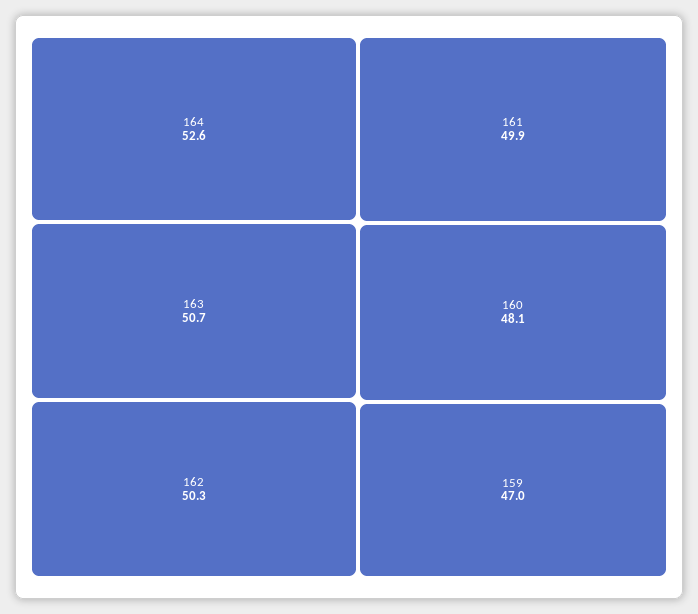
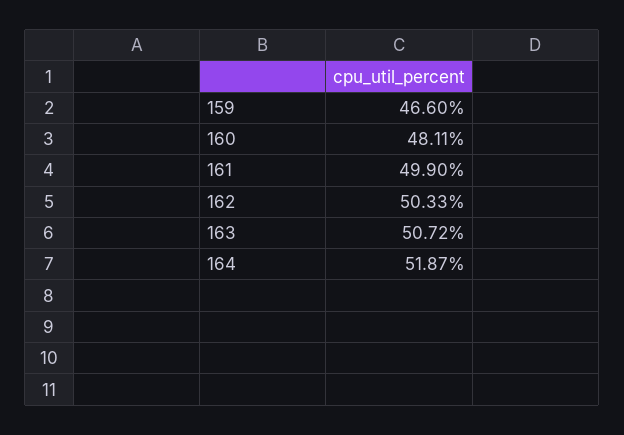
  {
-   "164": 52.6,
+   "164": 51.87,
    "163": 50.72,
    "162": 50.33,
    "161": 49.9,
    "160": 48.11,
-   "159": 47
+   "159": 46.6
  }

